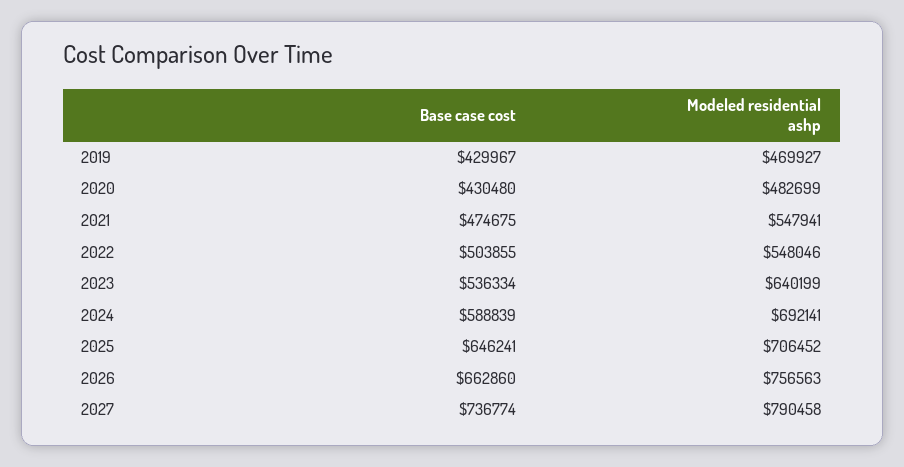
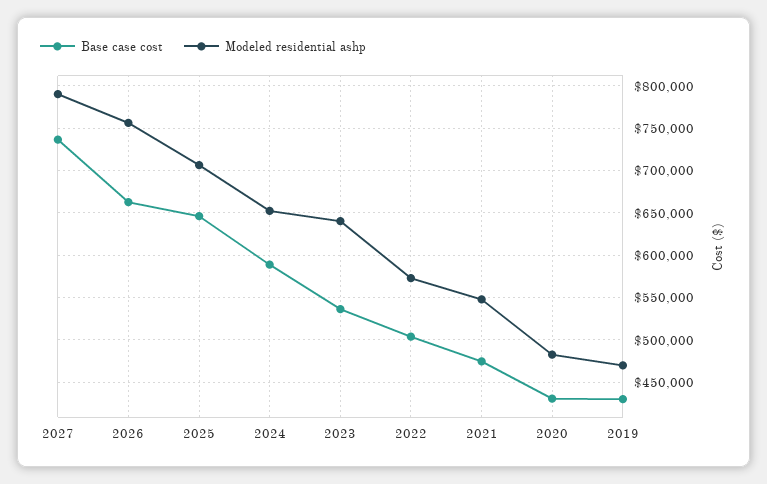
  {
    "Base case cost": {
      "2019": 429967,
      "2020": 430480,
      "2021": 474675,
      "2022": 503855,
      "2023": 536334,
      "2024": 588839,
      "2025": 646241,
      "2026": 662860,
      "2027": 736774
    },
    "Modeled residential ashp": {
      "2019": 469927,
      "2020": 482699,
      "2021": 547941,
-     "2022": 548046,
+     "2022": 570000,
      "2023": 640199,
-     "2024": 692141,
+     "2024": 650000,
      "2025": 706452,
      "2026": 756563,
      "2027": 790458
    }
  }

